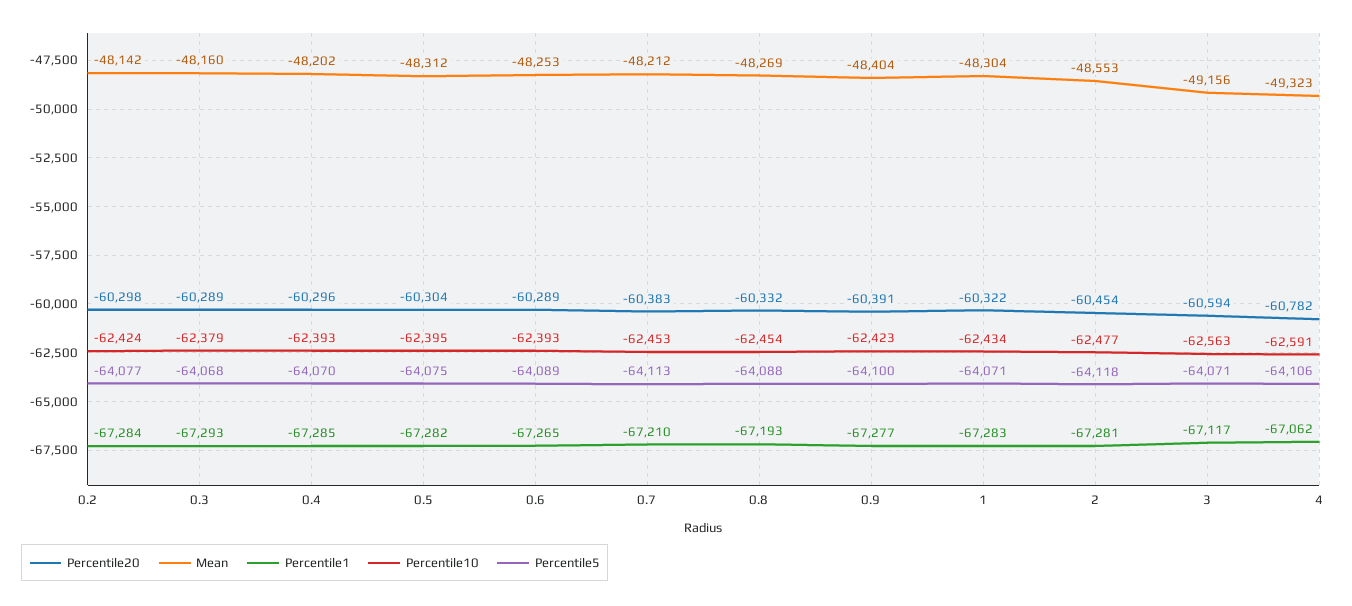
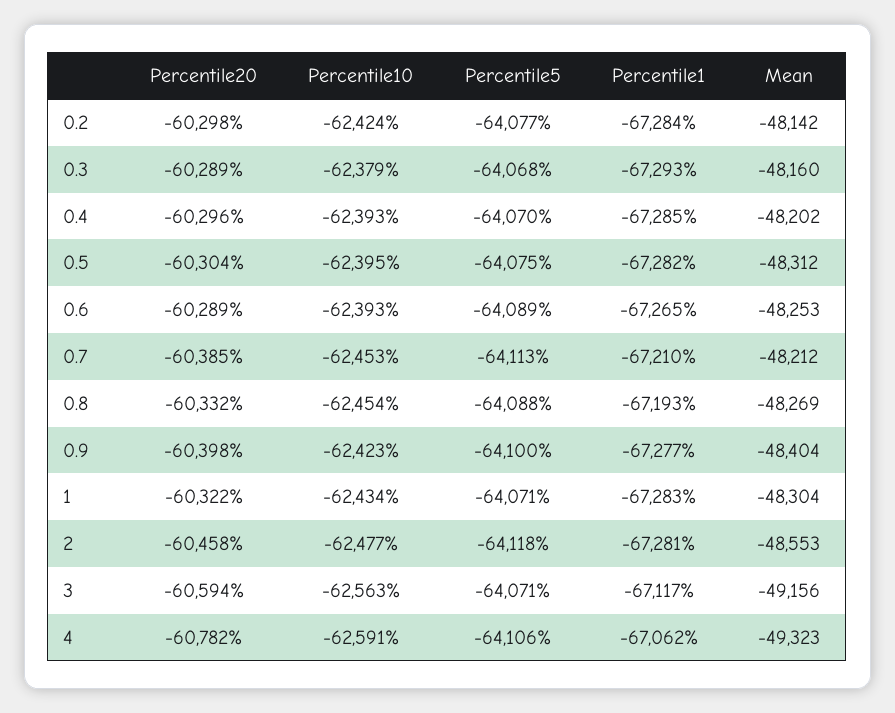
  {
    "Percentile20": {
      "0.2": -60298,
      "0.3": -60289,
      "0.4": -60296,
      "0.5": -60304,
      "0.6": -60289,
-     "0.7": -60383,
+     "0.7": -60385,
      "0.8": -60332,
-     "0.9": -60391,
+     "0.9": -60398,
      "1": -60322,
-     "2": -60454,
+     "2": -60458,
      "3": -60594,
      "4": -60782
    },
    "Mean": {
      "0.2": -48142,
      "0.3": -48160,
      "0.4": -48202,
      "0.5": -48312,
      "0.6": -48253,
      "0.7": -48212,
      "0.8": -48269,
      "0.9": -48404,
      "1": -48304,
      "2": -48553,
      "3": -49156,
      "4": -49323
    },
    "Percentile1": {
      "0.2": -67284,
      "0.3": -67293,
      "0.4": -67285,
      "0.5": -67282,
      "0.6": -67265,
      "0.7": -67210,
      "0.8": -67193,
      "0.9": -67277,
      "1": -67283,
      "2": -67281,
      "3": -67117,
      "4": -67062
    },
    "Percentile10": {
      "0.2": -62424,
      "0.3": -62379,
      "0.4": -62393,
      "0.5": -62395,
      "0.6": -62393,
      "0.7": -62453,
      "0.8": -62454,
      "0.9": -62423,
      "1": -62434,
      "2": -62477,
      "3": -62563,
      "4": -62591
    },
    "Percentile5": {
      "0.2": -64077,
      "0.3": -64068,
      "0.4": -64070,
      "0.5": -64075,
      "0.6": -64089,
      "0.7": -64113,
      "0.8": -64088,
      "0.9": -64100,
      "1": -64071,
      "2": -64118,
      "3": -64071,
      "4": -64106
    }
  }

